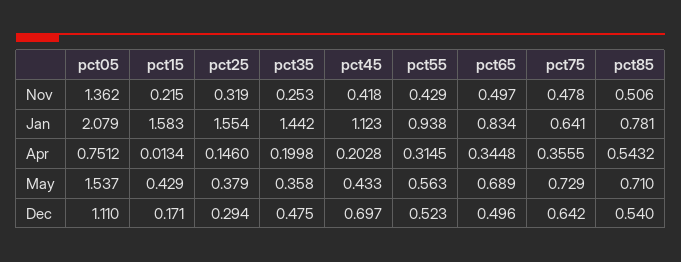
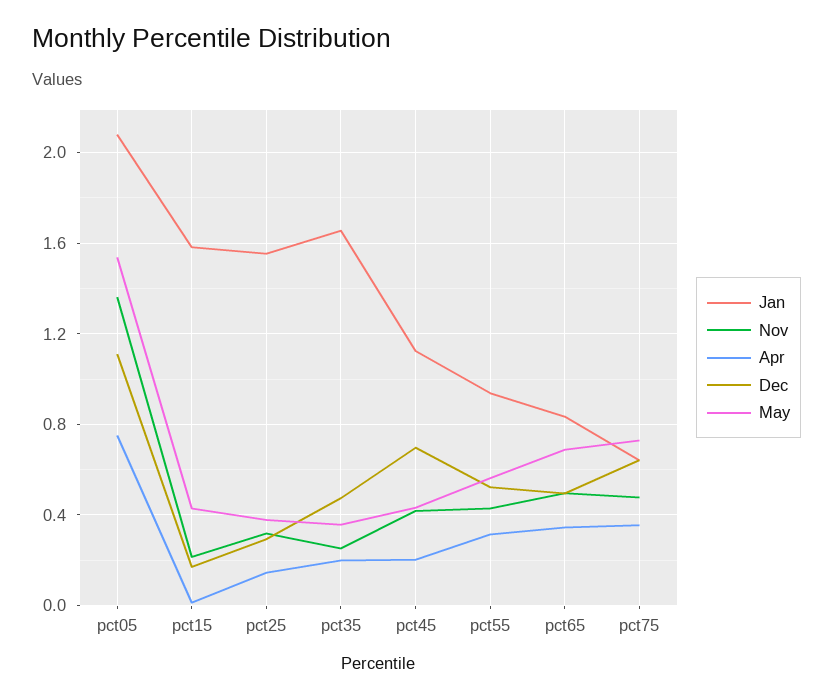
  {
    "Nov": {
      "pct05": 1.362,
      "pct15": 0.215,
      "pct25": 0.319,
      "pct35": 0.253,
      "pct45": 0.418,
      "pct55": 0.429,
      "pct65": 0.497,
-     "pct75": 0.478,
+     "pct75": 0.478
-     "pct85": 0.506
    },
    "Jan": {
      "pct05": 2.079,
      "pct15": 1.583,
      "pct25": 1.554,
-     "pct35": 1.442,
+     "pct35": 1.65,
      "pct45": 1.123,
      "pct55": 0.938,
      "pct65": 0.834,
-     "pct75": 0.641,
+     "pct75": 0.641
-     "pct85": 0.781
    },
    "Apr": {
      "pct05": 0.7512,
      "pct15": 0.0134,
      "pct25": 0.146,
      "pct35": 0.1998,
      "pct45": 0.2028,
      "pct55": 0.3145,
      "pct65": 0.3448,
-     "pct75": 0.3555,
+     "pct75": 0.3555
-     "pct85": 0.5432
    },
    "May": {
      "pct05": 1.537,
      "pct15": 0.429,
      "pct25": 0.379,
      "pct35": 0.358,
      "pct45": 0.433,
      "pct55": 0.563,
      "pct65": 0.689,
-     "pct75": 0.729,
+     "pct75": 0.729
-     "pct85": 0.71
    },
    "Dec": {
      "pct05": 1.11,
      "pct15": 0.171,
      "pct25": 0.294,
      "pct35": 0.475,
      "pct45": 0.697,
      "pct55": 0.523,
      "pct65": 0.496,
-     "pct75": 0.642,
+     "pct75": 0.642
-     "pct85": 0.54
    }
  }

